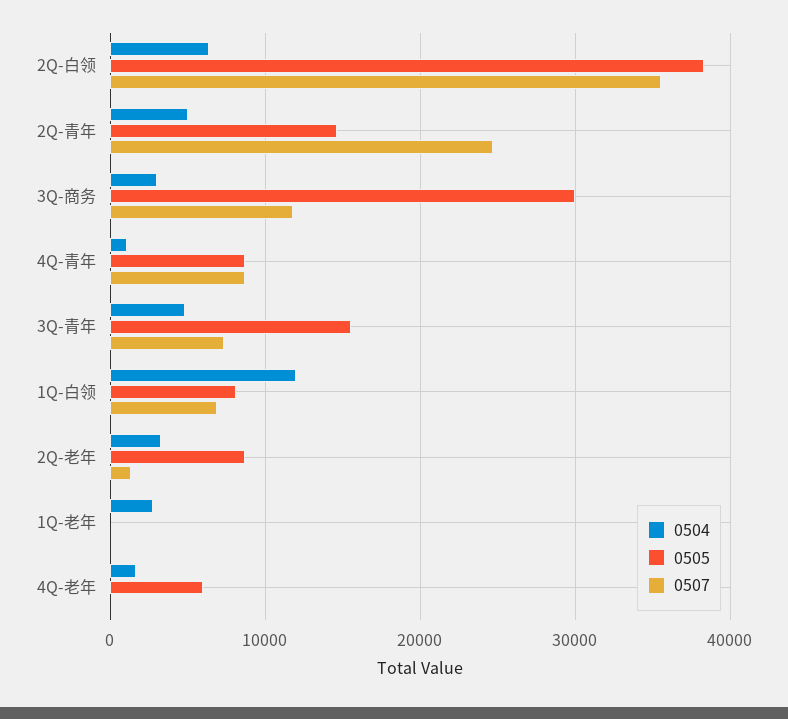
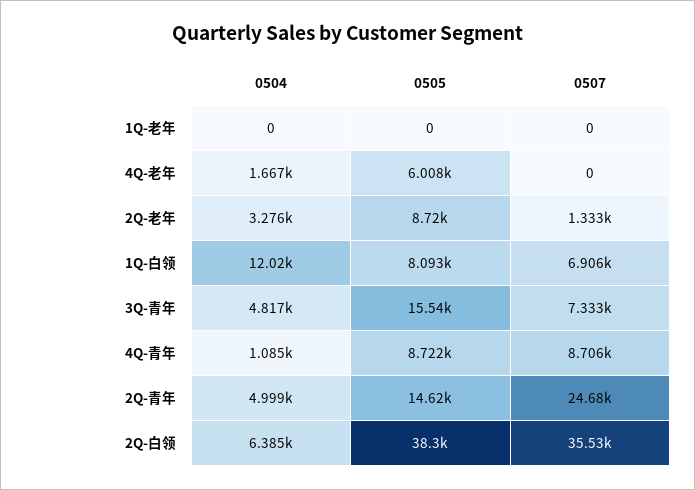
  {
    "0504": {
      "2Q-白领": 6385,
      "2Q-青年": 4999,
-     "3Q-商务": 3000,
      "4Q-青年": 1085,
      "3Q-青年": 4817,
      "1Q-白领": 12020,
      "2Q-老年": 3276,
-     "1Q-老年": 3000,
+     "1Q-老年": 0,
      "4Q-老年": 1667
    },
    "0505": {
      "2Q-白领": 38300,
      "2Q-青年": 14620,
-     "3Q-商务": 30000,
      "4Q-青年": 8722,
      "3Q-青年": 15540,
      "1Q-白领": 8093,
      "2Q-老年": 8720,
      "1Q-老年": 0,
      "4Q-老年": 6008
    },
    "0507": {
      "2Q-白领": 35530,
      "2Q-青年": 24680,
-     "3Q-商务": 12000,
      "4Q-青年": 8706,
      "3Q-青年": 7333,
      "1Q-白领": 6906,
      "2Q-老年": 1333,
      "1Q-老年": 0,
      "4Q-老年": 0
    }
  }

